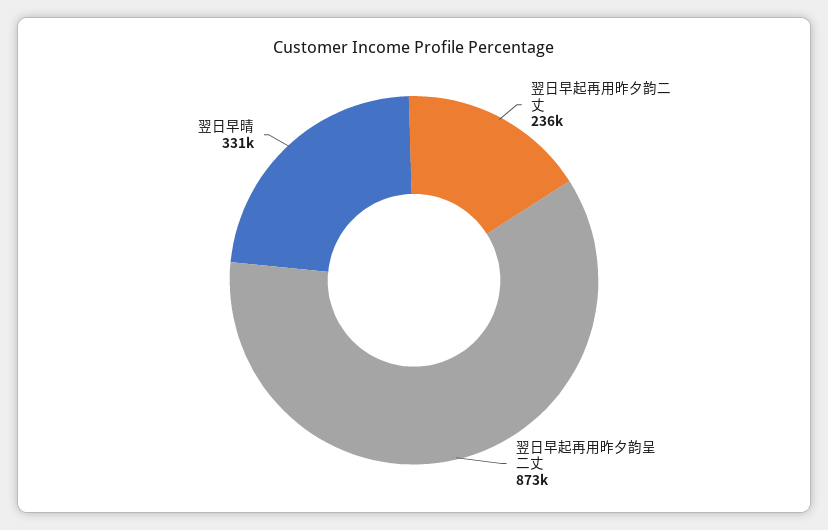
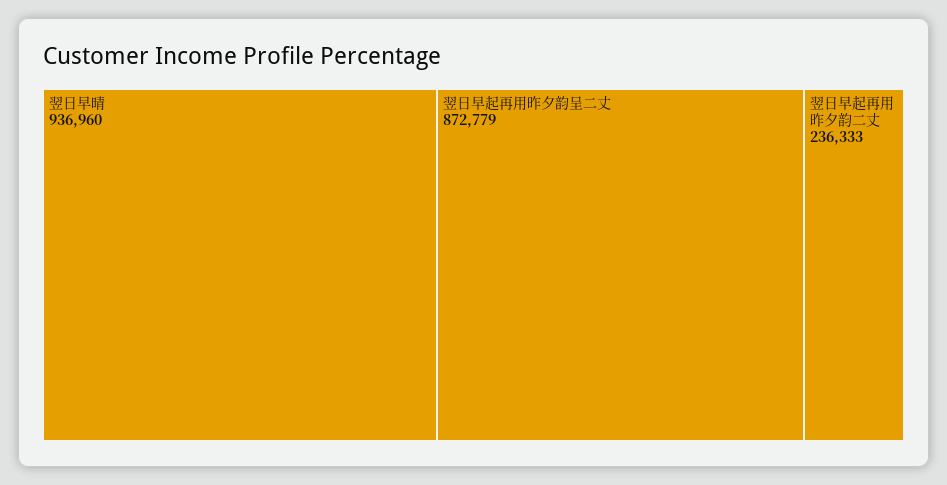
  {
    "翌日早起再用昨夕韵二丈": 236333,
    "翌日早起再用昨夕韵呈二丈": 872779,
-   "翌日早晴": 331000
+   "翌日早晴": 936960
  }

